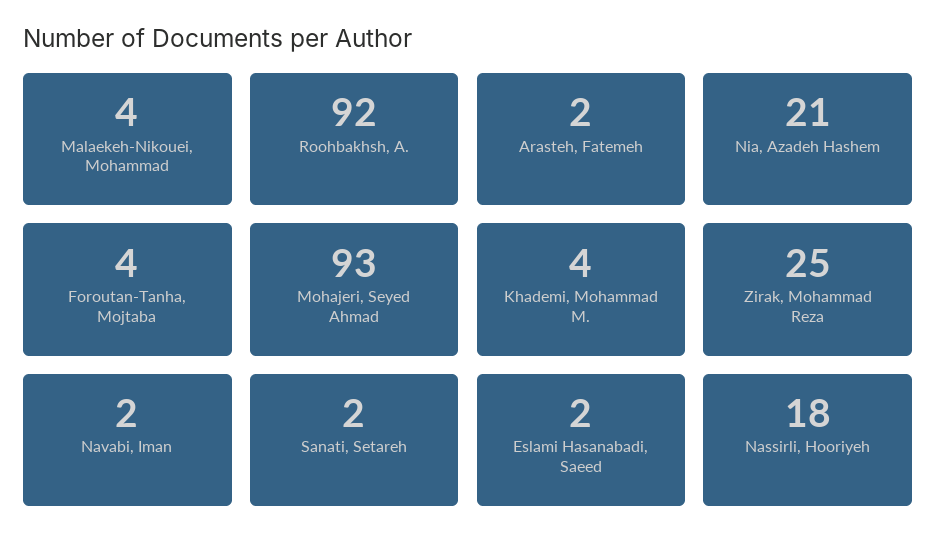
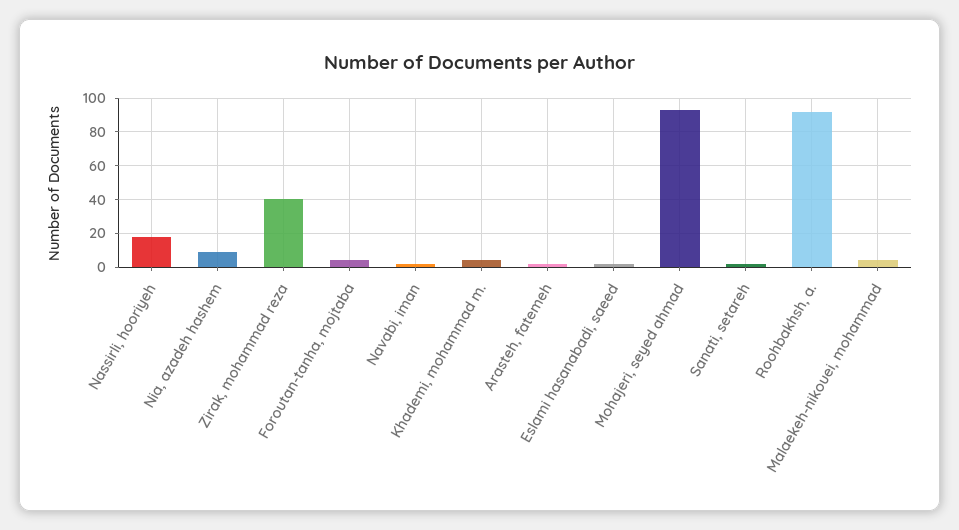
  {
    "Malaekeh-Nikouei, Mohammad": 4,
    "Roohbakhsh, A.": 92,
    "Arasteh, Fatemeh": 2,
-   "Nia, Azadeh Hashem": 21,
+   "Nia, Azadeh Hashem": 10,
    "Foroutan-Tanha, Mojtaba": 4,
    "Mohajeri, Seyed Ahmad": 93,
    "Khademi, Mohammad M.": 4,
-   "Zirak, Mohammad Reza": 25,
+   "Zirak, Mohammad Reza": 40,
    "Navabi, Iman": 2,
    "Sanati, Setareh": 2,
    "Eslami Hasanabadi, Saeed": 2,
    "Nassirli, Hooriyeh": 18
  }

